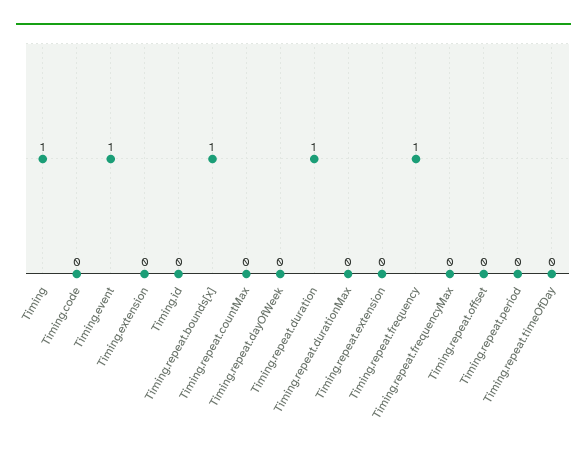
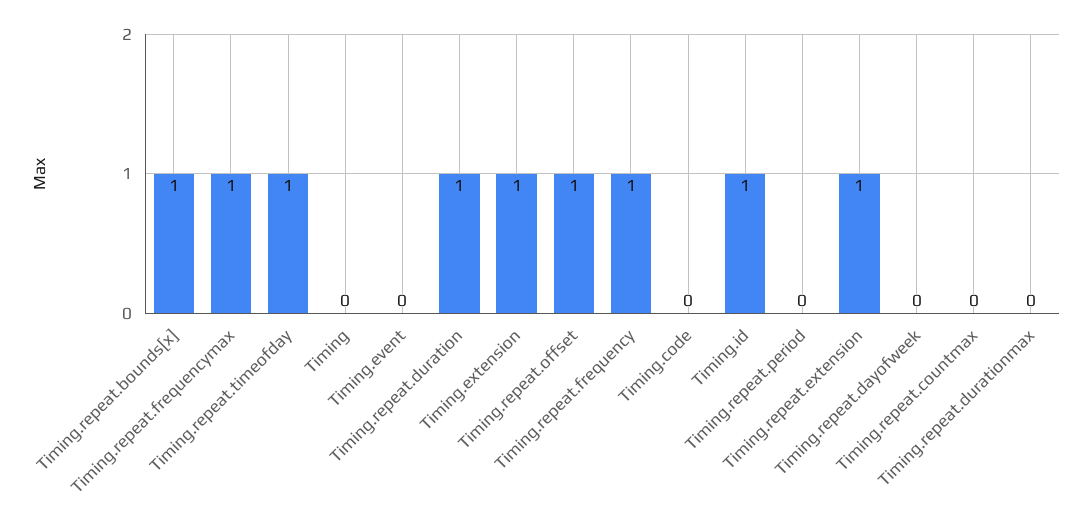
  {
-   "Timing": 1,
+   "Timing": 0,
    "Timing.code": 0,
-   "Timing.event": 1,
+   "Timing.event": 0,
-   "Timing.extension": 0,
+   "Timing.extension": 1,
-   "Timing.id": 0,
+   "Timing.id": 1,
    "Timing.repeat.bounds[x]": 1,
    "Timing.repeat.countMax": 0,
    "Timing.repeat.dayOfWeek": 0,
    "Timing.repeat.duration": 1,
    "Timing.repeat.durationMax": 0,
-   "Timing.repeat.extension": 0,
+   "Timing.repeat.extension": 1,
    "Timing.repeat.frequency": 1,
-   "Timing.repeat.frequencyMax": 0,
+   "Timing.repeat.frequencyMax": 1,
-   "Timing.repeat.offset": 0,
+   "Timing.repeat.offset": 1,
    "Timing.repeat.period": 0,
-   "Timing.repeat.timeOfDay": 0
+   "Timing.repeat.timeOfDay": 1
  }

